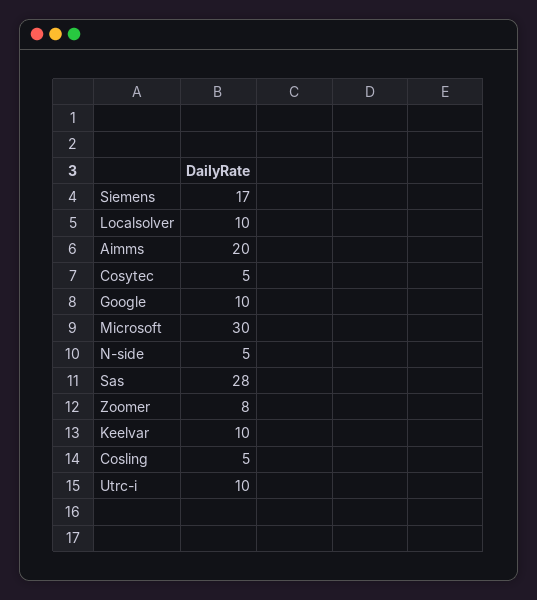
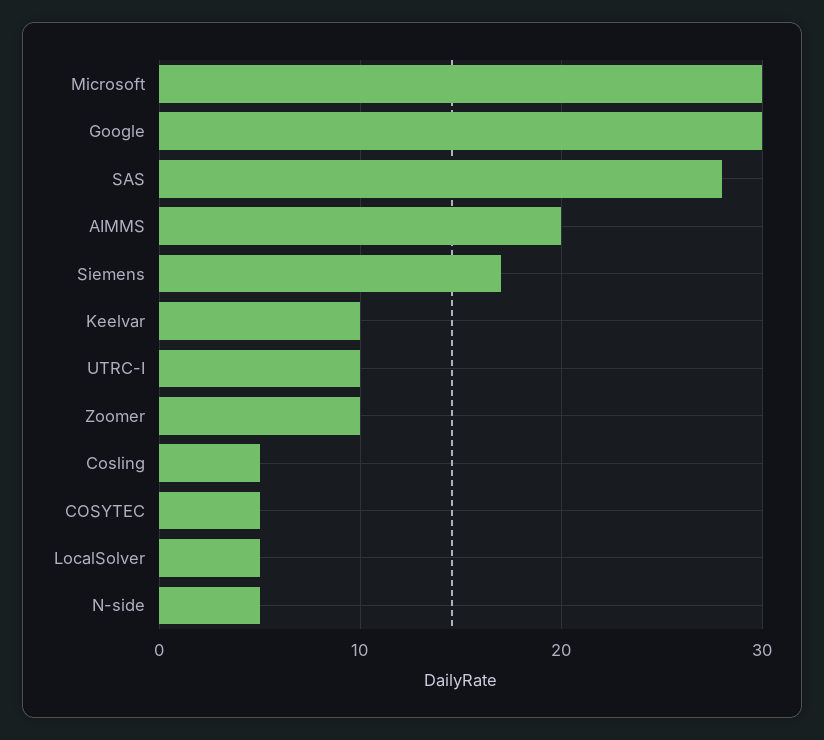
  {
    "Siemens": 17,
-   "Localsolver": 10,
+   "Localsolver": 5,
    "Aimms": 20,
    "Cosytec": 5,
-   "Google": 10,
+   "Google": 30,
    "Microsoft": 30,
    "N-side": 5,
    "Sas": 28,
-   "Zoomer": 8,
+   "Zoomer": 10,
    "Keelvar": 10,
    "Cosling": 5,
    "Utrc-i": 10
  }

